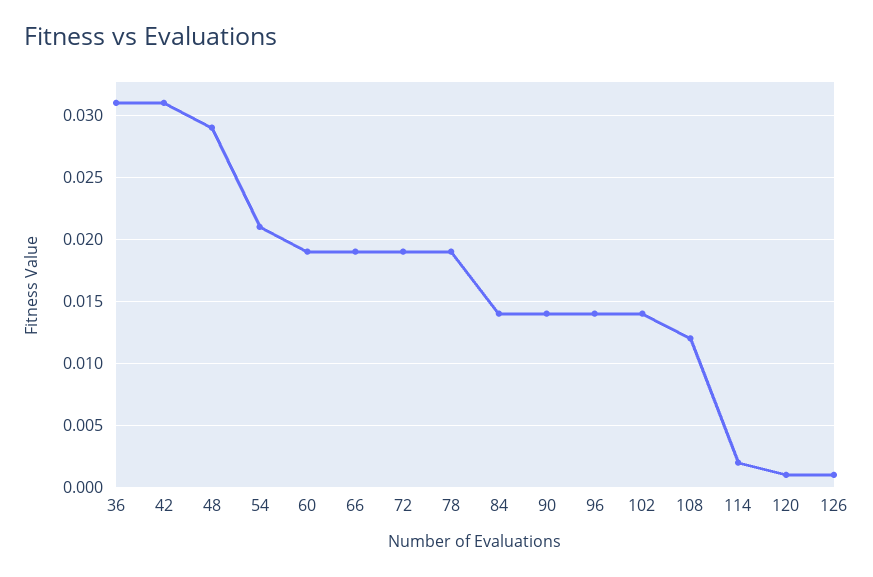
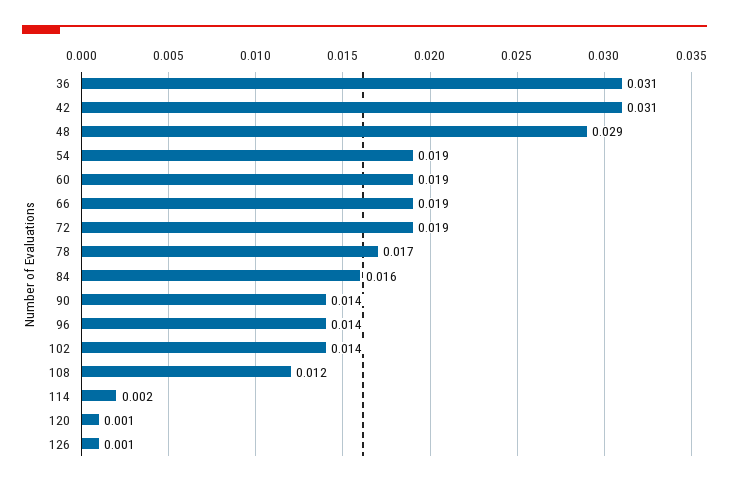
  {
    "36": 0.031,
    "42": 0.031,
    "48": 0.029,
-   "54": 0.021,
+   "54": 0.019,
    "60": 0.019,
    "66": 0.019,
    "72": 0.019,
-   "78": 0.019,
+   "78": 0.017,
-   "84": 0.014,
+   "84": 0.016,
    "90": 0.014,
    "96": 0.014,
    "102": 0.014,
    "108": 0.012,
    "114": 0.002,
    "120": 0.001,
    "126": 0.001
  }

